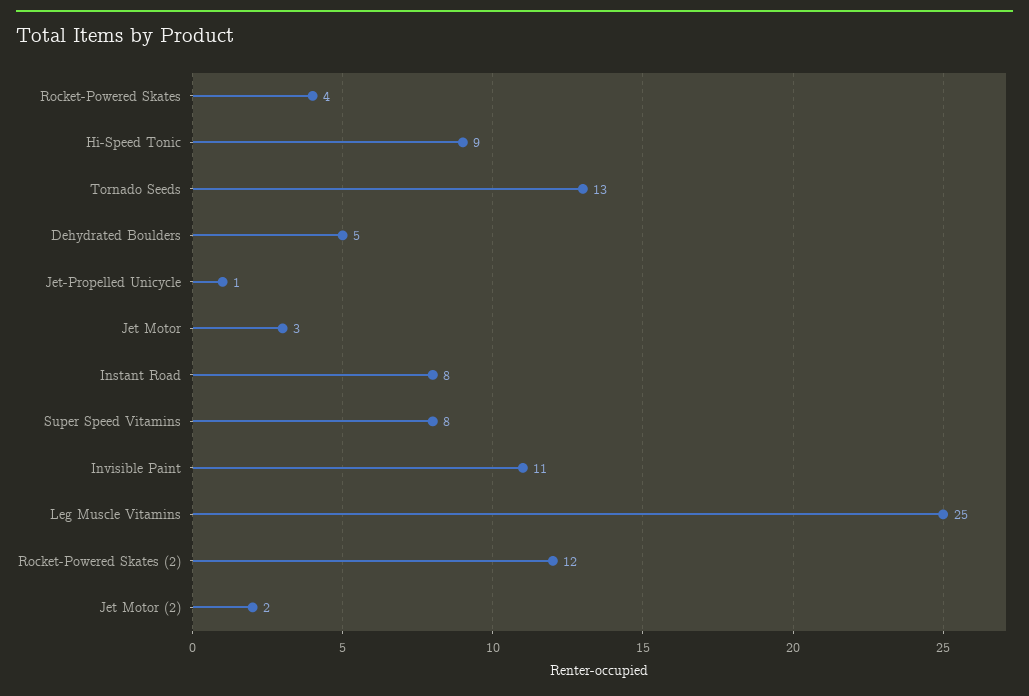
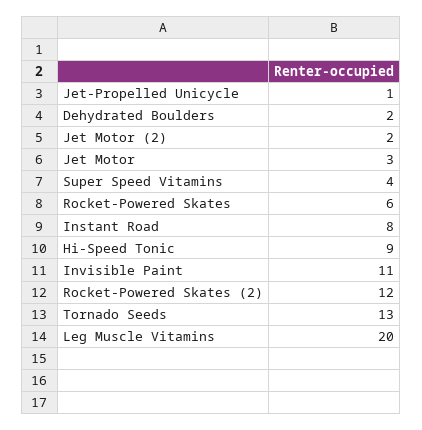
  {
-   "Rocket-Powered Skates": 4,
+   "Rocket-Powered Skates": 6,
    "Hi-Speed Tonic": 9,
    "Tornado Seeds": 13,
-   "Dehydrated Boulders": 5,
+   "Dehydrated Boulders": 2,
    "Jet-Propelled Unicycle": 1,
    "Jet Motor": 3,
    "Instant Road": 8,
-   "Super Speed Vitamins": 8,
+   "Super Speed Vitamins": 4,
    "Invisible Paint": 11,
-   "Leg Muscle Vitamins": 25,
+   "Leg Muscle Vitamins": 20,
    "Rocket-Powered Skates (2)": 12,
    "Jet Motor (2)": 2
  }

